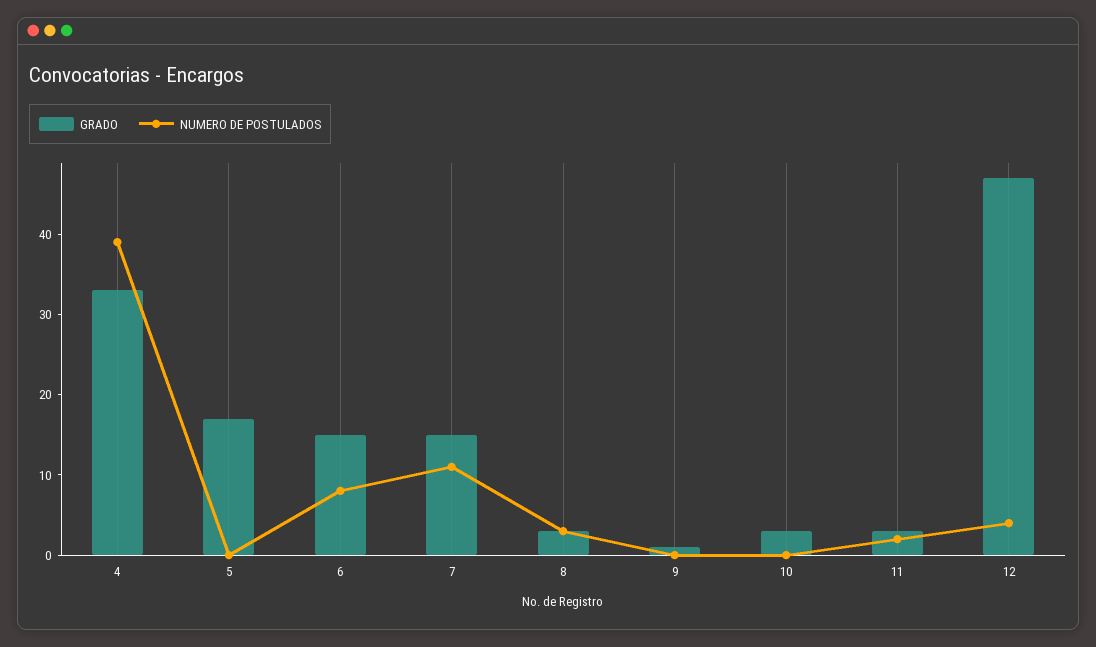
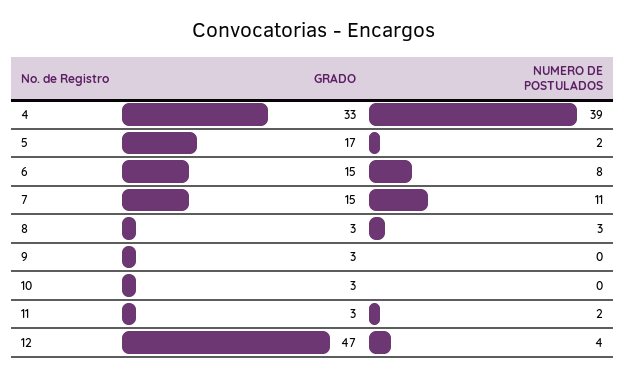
  {
    "GRADO": {
      "4": 33,
      "5": 17,
      "6": 15,
      "7": 15,
      "8": 3,
-     "9": 1,
+     "9": 3,
      "10": 3,
      "11": 3,
      "12": 47
    },
    "NUMERO DE POSTULADOS": {
      "4": 39,
-     "5": 0,
+     "5": 2,
      "6": 8,
      "7": 11,
      "8": 3,
      "9": 0,
      "10": 0,
      "11": 2,
      "12": 4
    }
  }

